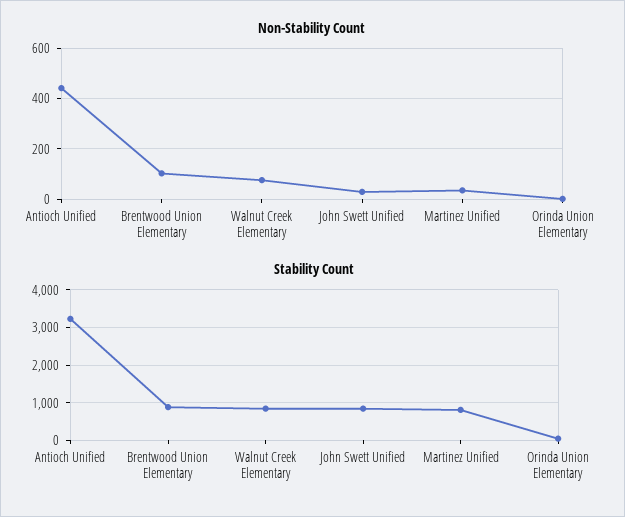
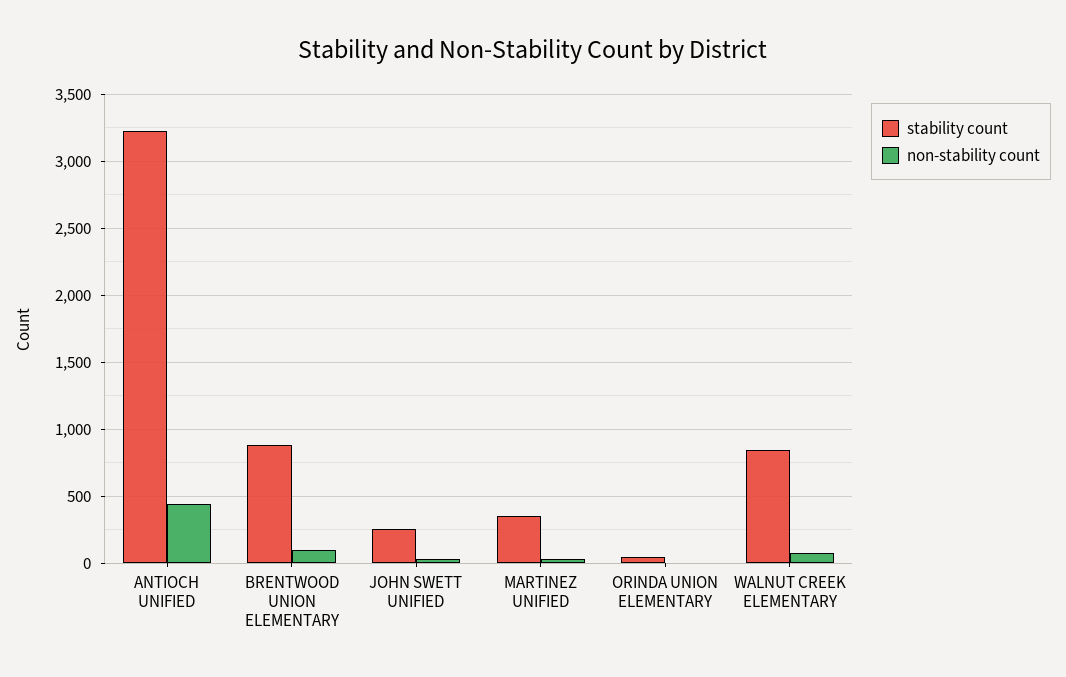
  {
    "Non-Stability Count": {
      "Antioch Unified": 450,
      "Brentwood Union Elementary": 100,
      "Walnut Creek Elementary": 75,
      "John Swett Unified": 25,
      "Martinez Unified": 25,
      "Orinda Union Elementary": 0
    },
    "Stability Count": {
      "Antioch Unified": 3250,
      "Brentwood Union Elementary": 900,
      "Walnut Creek Elementary": 850,
-     "John Swett Unified": 800,
+     "John Swett Unified": 250,
-     "Martinez Unified": 800,
+     "Martinez Unified": 350,
      "Orinda Union Elementary": 50
    }
  }

